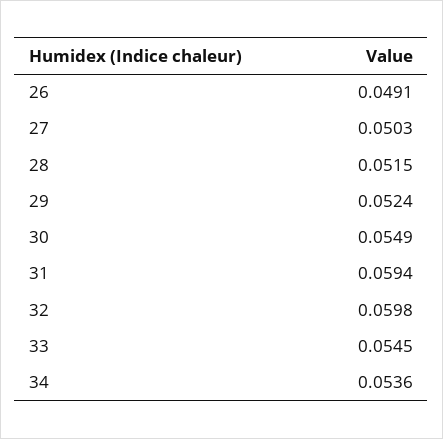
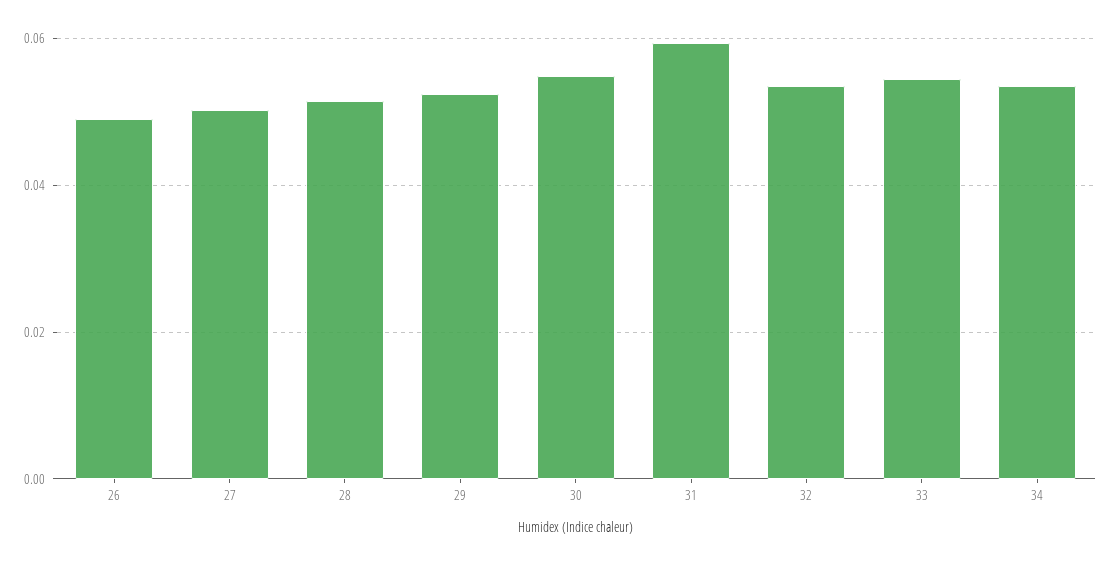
  {
    "26": 0.0491,
    "27": 0.0503,
    "28": 0.0515,
    "29": 0.0524,
    "30": 0.0549,
    "31": 0.0594,
-   "32": 0.0598,
+   "32": 0.054,
    "33": 0.0545,
    "34": 0.0536
  }

